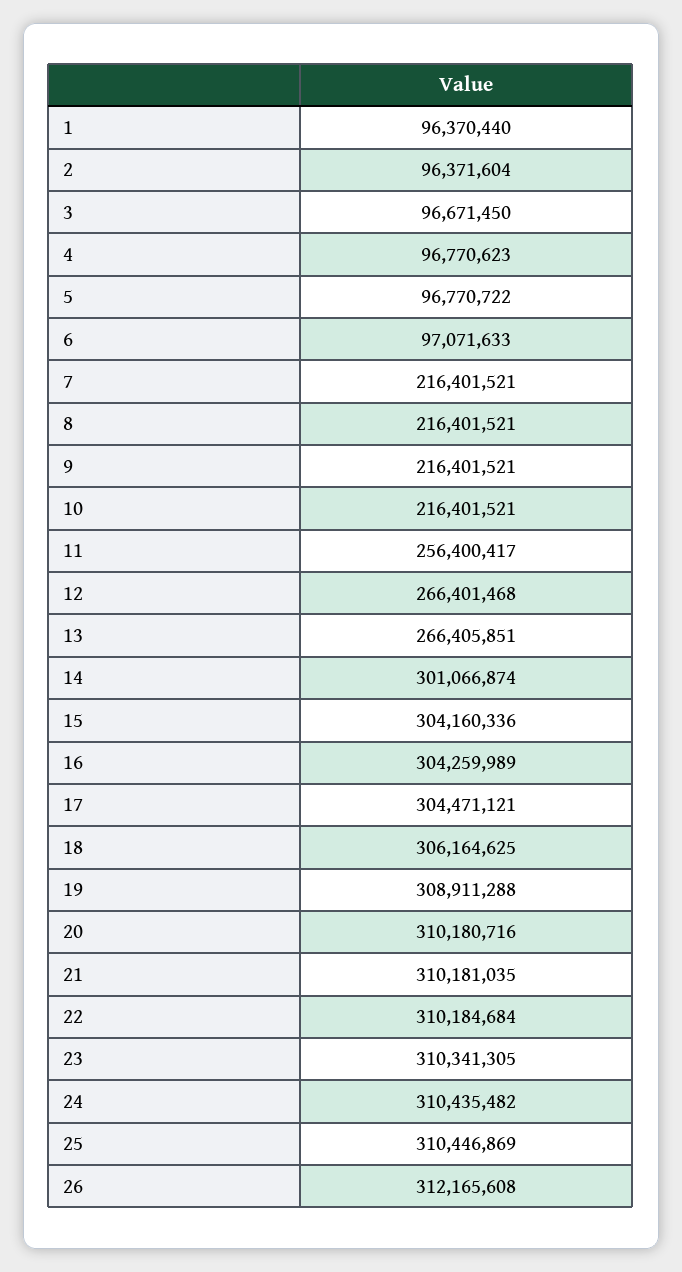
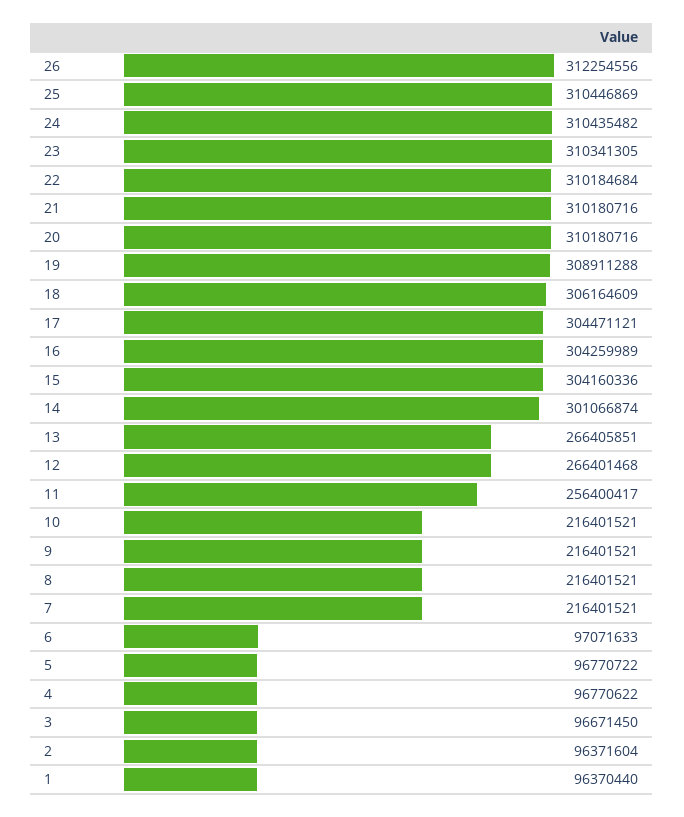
  {
    "1": 96370440,
    "2": 96371604,
    "3": 96671450,
-   "4": 96770623,
+   "4": 96770622,
    "5": 96770722,
    "6": 97071633,
    "7": 216401521,
    "8": 216401521,
    "9": 216401521,
    "10": 216401521,
    "11": 256400417,
    "12": 266401468,
    "13": 266405851,
    "14": 301066874,
    "15": 304160336,
    "16": 304259989,
    "17": 304471121,
-   "18": 306164625,
+   "18": 306164609,
    "19": 308911288,
    "20": 310180716,
-   "21": 310181035,
+   "21": 310180716,
    "22": 310184684,
    "23": 310341305,
    "24": 310435482,
    "25": 310446869,
-   "26": 312165608
+   "26": 312254556
  }

